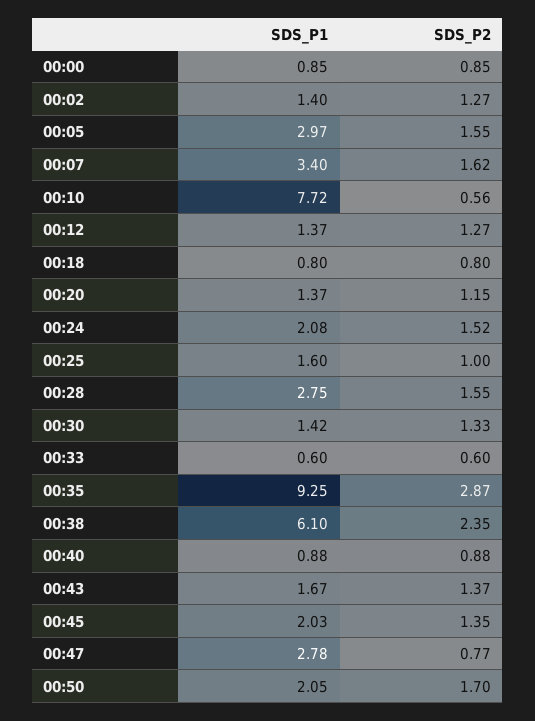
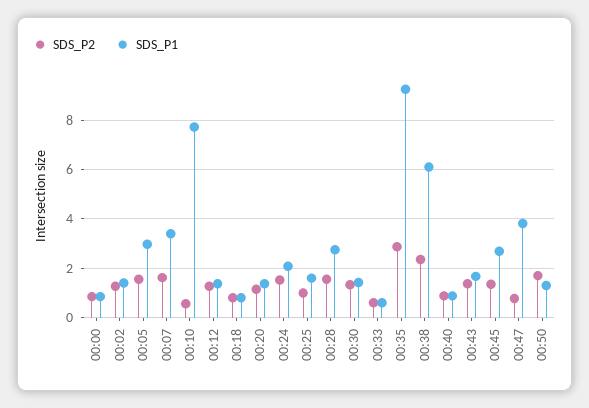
  {
    "SDS_P1": {
      "00:00": 0.85,
      "00:02": 1.4,
      "00:05": 2.97,
      "00:07": 3.4,
      "00:10": 7.72,
      "00:12": 1.37,
      "00:18": 0.8,
      "00:20": 1.37,
      "00:24": 2.08,
      "00:25": 1.6,
      "00:28": 2.75,
      "00:30": 1.42,
      "00:33": 0.6,
      "00:35": 9.25,
      "00:38": 6.1,
      "00:40": 0.88,
      "00:43": 1.67,
-     "00:45": 2.03,
+     "00:45": 2.75,
-     "00:47": 2.78,
+     "00:47": 3.75,
-     "00:50": 2.05
+     "00:50": 1.25
    },
    "SDS_P2": {
      "00:00": 0.85,
      "00:02": 1.27,
      "00:05": 1.55,
      "00:07": 1.62,
      "00:10": 0.56,
      "00:12": 1.27,
      "00:18": 0.8,
      "00:20": 1.15,
      "00:24": 1.52,
      "00:25": 1,
      "00:28": 1.55,
      "00:30": 1.33,
      "00:33": 0.6,
      "00:35": 2.87,
      "00:38": 2.35,
      "00:40": 0.88,
      "00:43": 1.37,
      "00:45": 1.35,
      "00:47": 0.77,
      "00:50": 1.7
    }
  }

